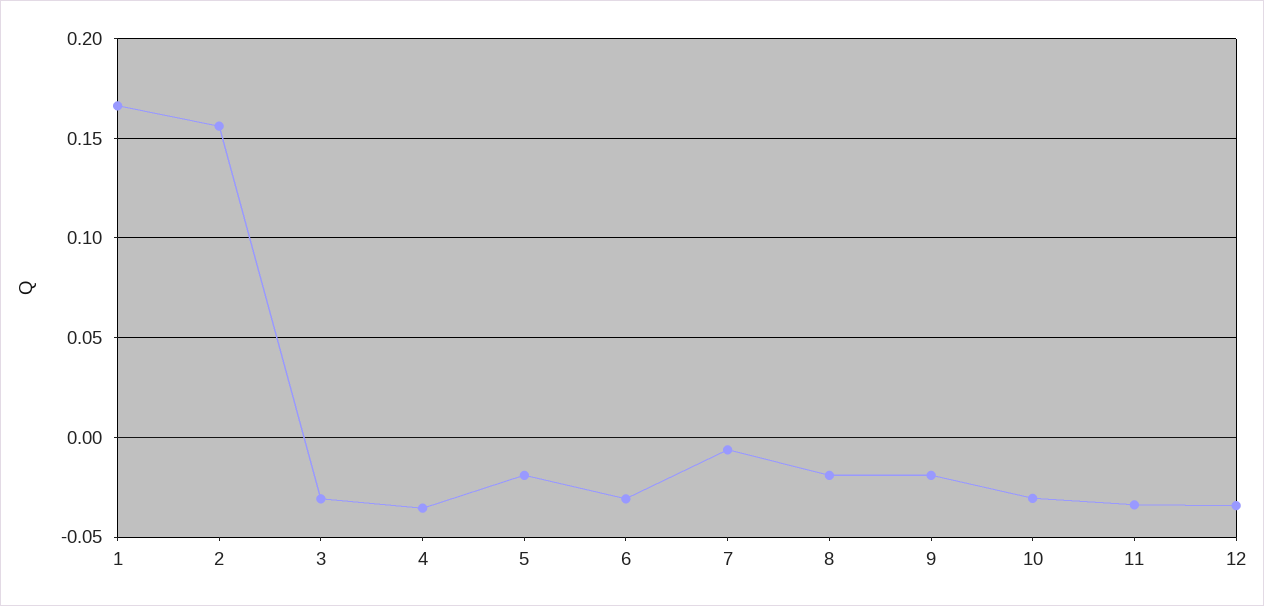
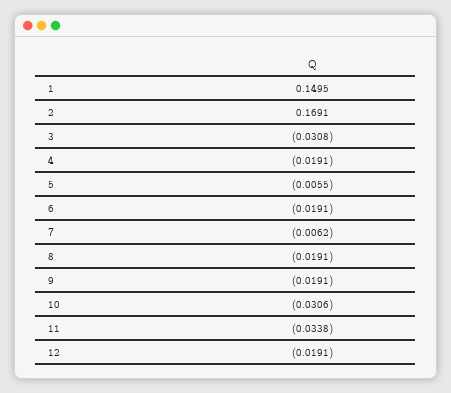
  {
-   "1": 0.165,
+   "1": 0.1495,
-   "2": 0.155,
+   "2": 0.1691,
    "3": -0.0308,
-   "4": -0.035,
+   "4": -0.0191,
-   "5": -0.02,
+   "5": -0.0055,
-   "6": -0.03,
+   "6": -0.0191,
    "7": -0.0062,
    "8": -0.0191,
    "9": -0.0191,
    "10": -0.0306,
    "11": -0.0338,
-   "12": -0.035
+   "12": -0.0191
  }

